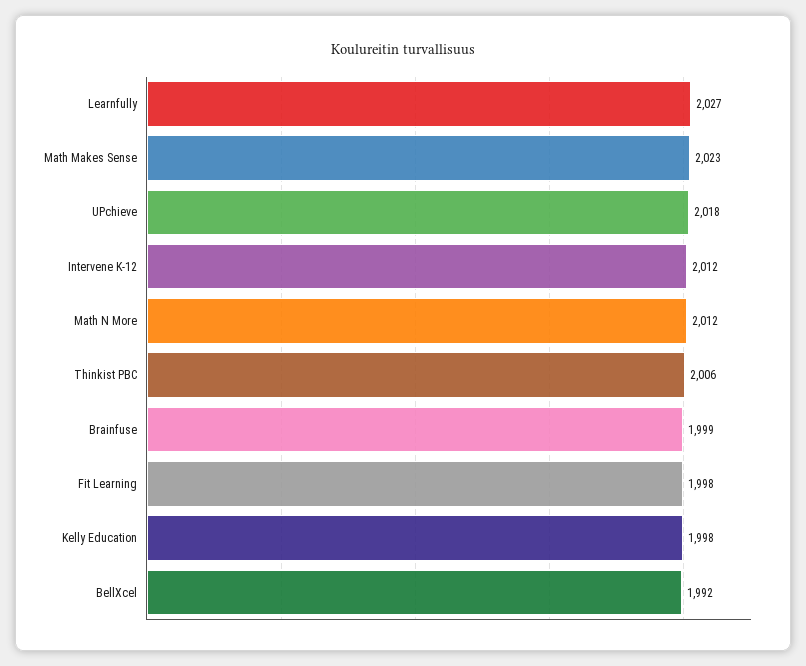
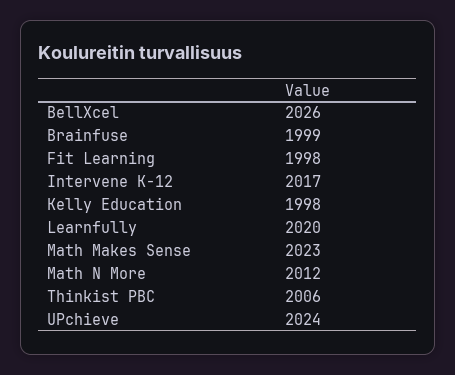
  {
-   "Learnfully": 2027,
+   "Learnfully": 2020,
    "Math Makes Sense": 2023,
-   "UPchieve": 2018,
+   "UPchieve": 2024,
-   "Intervene K-12": 2012,
+   "Intervene K-12": 2017,
    "Math N More": 2012,
    "Thinkist PBC": 2006,
    "Brainfuse": 1999,
    "Fit Learning": 1998,
    "Kelly Education": 1998,
-   "BellXcel": 1992
+   "BellXcel": 2026
  }

